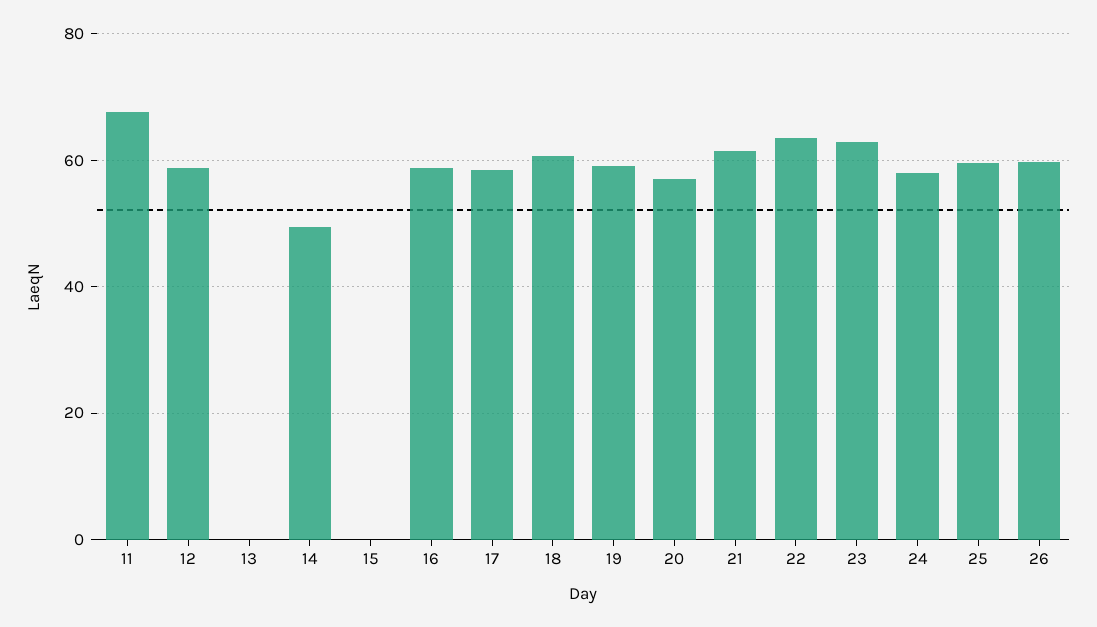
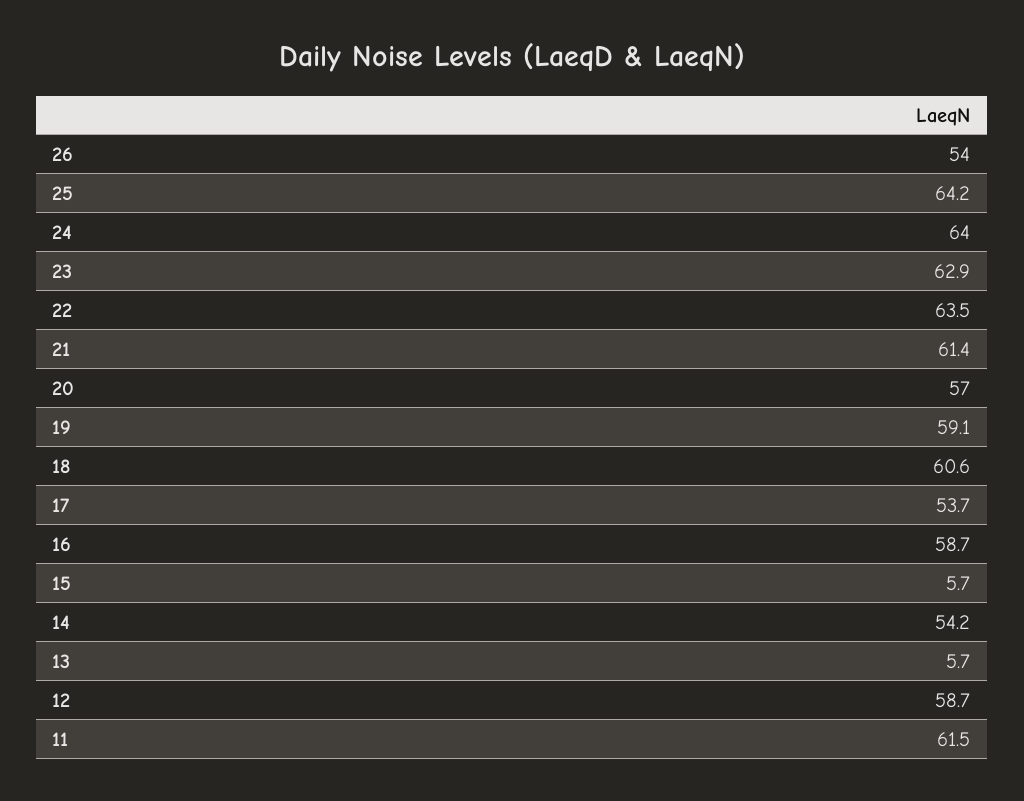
  {
-   "11": 68,
+   "11": 61.5,
    "12": 58.7,
-   "13": 0,
+   "13": 5.7,
-   "14": 50,
+   "14": 54.2,
-   "15": 0,
+   "15": 5.7,
    "16": 58.7,
-   "17": 58,
+   "17": 53.7,
    "18": 60.6,
    "19": 59.1,
    "20": 57,
    "21": 61.4,
    "22": 63.5,
    "23": 62.9,
-   "24": 58,
+   "24": 64,
-   "25": 60,
+   "25": 64.2,
-   "26": 60
+   "26": 54
  }

